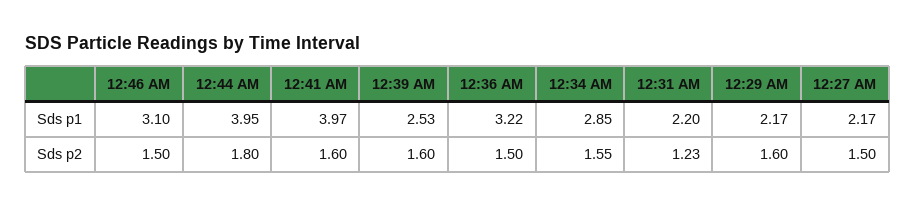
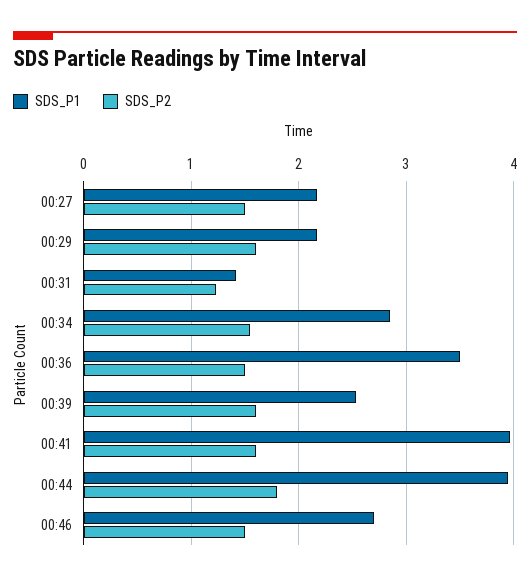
  {
    "Sds p1": {
-     "12:46 AM": 3.1,
+     "12:46 AM": 2.7,
      "12:44 AM": 3.95,
      "12:41 AM": 3.97,
      "12:39 AM": 2.53,
-     "12:36 AM": 3.22,
+     "12:36 AM": 3.5,
      "12:34 AM": 2.85,
-     "12:31 AM": 2.2,
+     "12:31 AM": 1.4,
      "12:29 AM": 2.17,
      "12:27 AM": 2.17
    },
    "Sds p2": {
      "12:46 AM": 1.5,
      "12:44 AM": 1.8,
      "12:41 AM": 1.6,
      "12:39 AM": 1.6,
      "12:36 AM": 1.5,
      "12:34 AM": 1.55,
      "12:31 AM": 1.23,
      "12:29 AM": 1.6,
      "12:27 AM": 1.5
    }
  }

